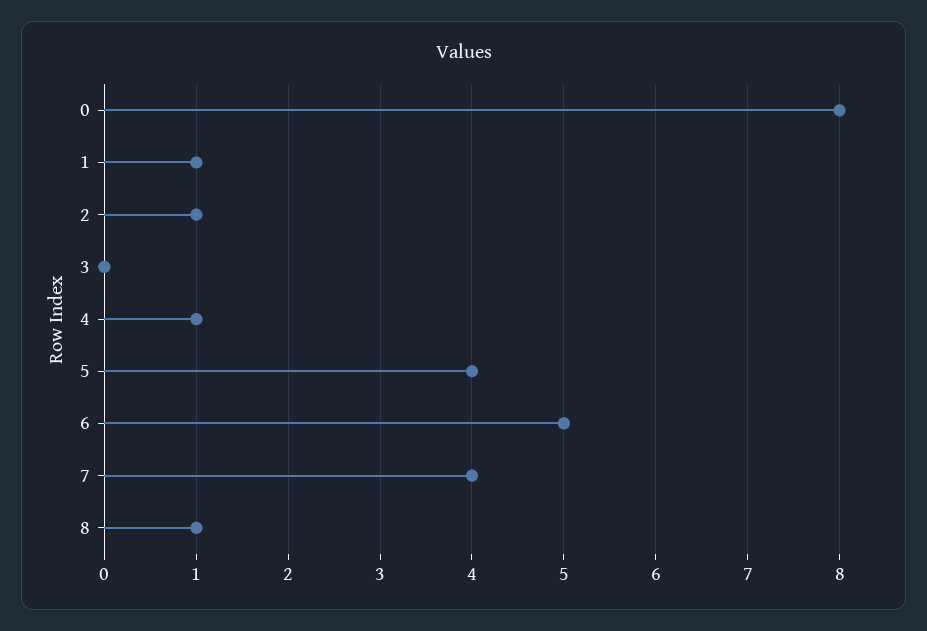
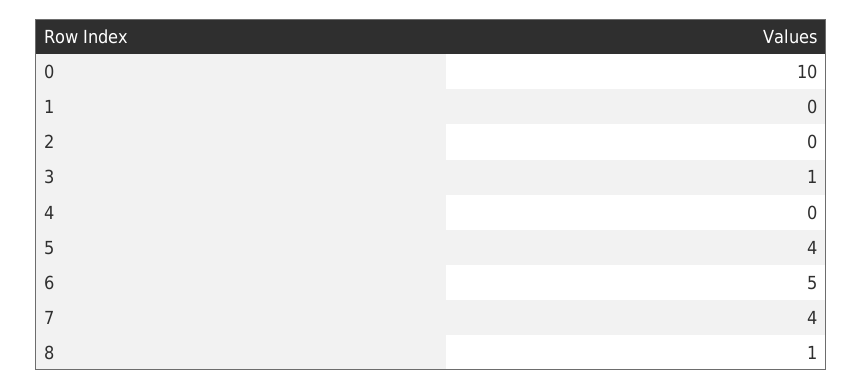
  {
-   "0": 8,
+   "0": 10,
-   "1": 1,
+   "1": 0,
-   "2": 1,
+   "2": 0,
-   "3": 0,
+   "3": 1,
-   "4": 1,
+   "4": 0,
    "5": 4,
    "6": 5,
    "7": 4,
    "8": 1
  }

